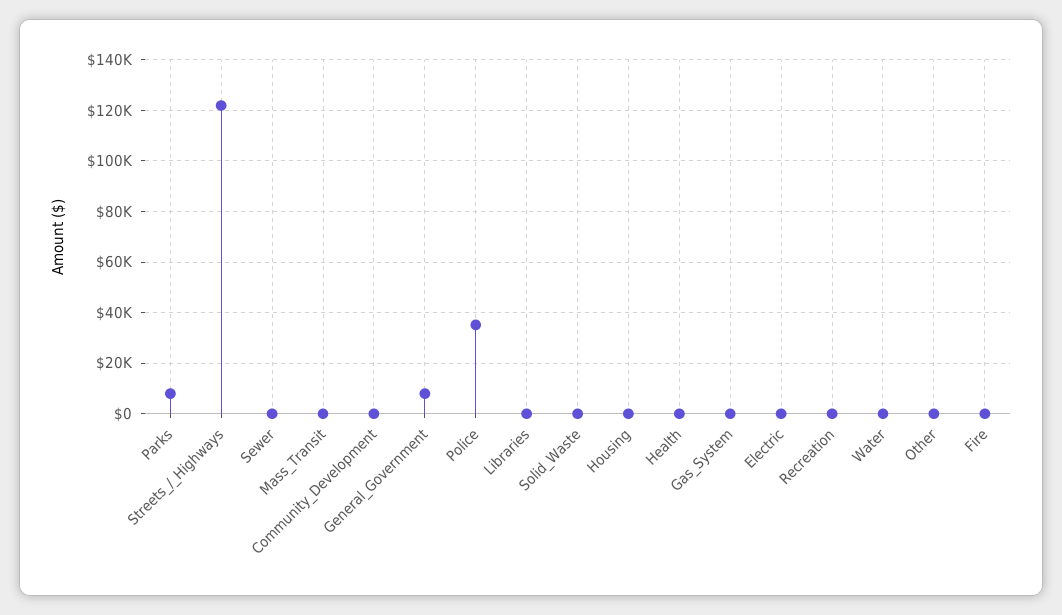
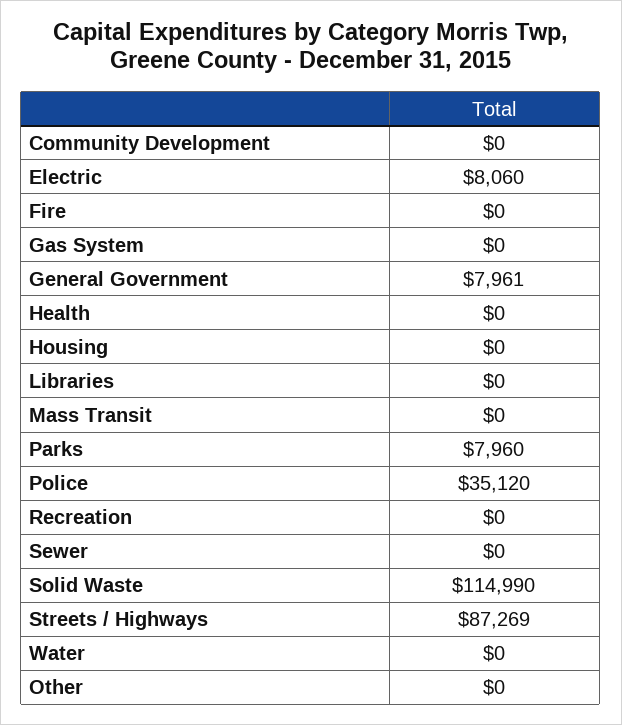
  {
    "Parks": 7960,
-   "Streets_/_Highways": 122500,
+   "Streets_/_Highways": 87269,
    "Sewer": 0,
    "Mass_Transit": 0,
    "Community_Development": 0,
    "General_Government": 7961,
    "Police": 35120,
    "Libraries": 0,
-   "Solid_Waste": 0,
+   "Solid_Waste": 114990,
    "Housing": 0,
    "Health": 0,
    "Gas_System": 0,
-   "Electric": 0,
+   "Electric": 8060,
    "Recreation": 0,
    "Water": 0,
    "Other": 0,
    "Fire": 0
  }

